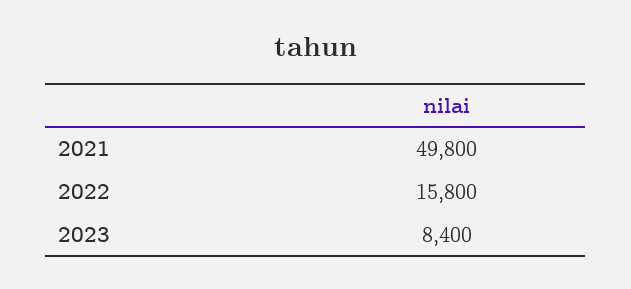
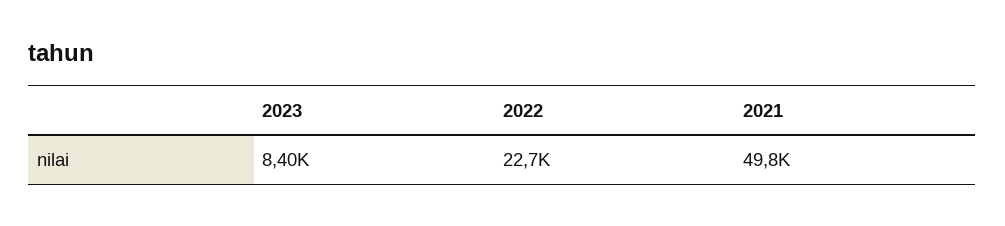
  {
    "2021": 49800,
-   "2022": 15800,
+   "2022": 22700,
    "2023": 8400
  }

